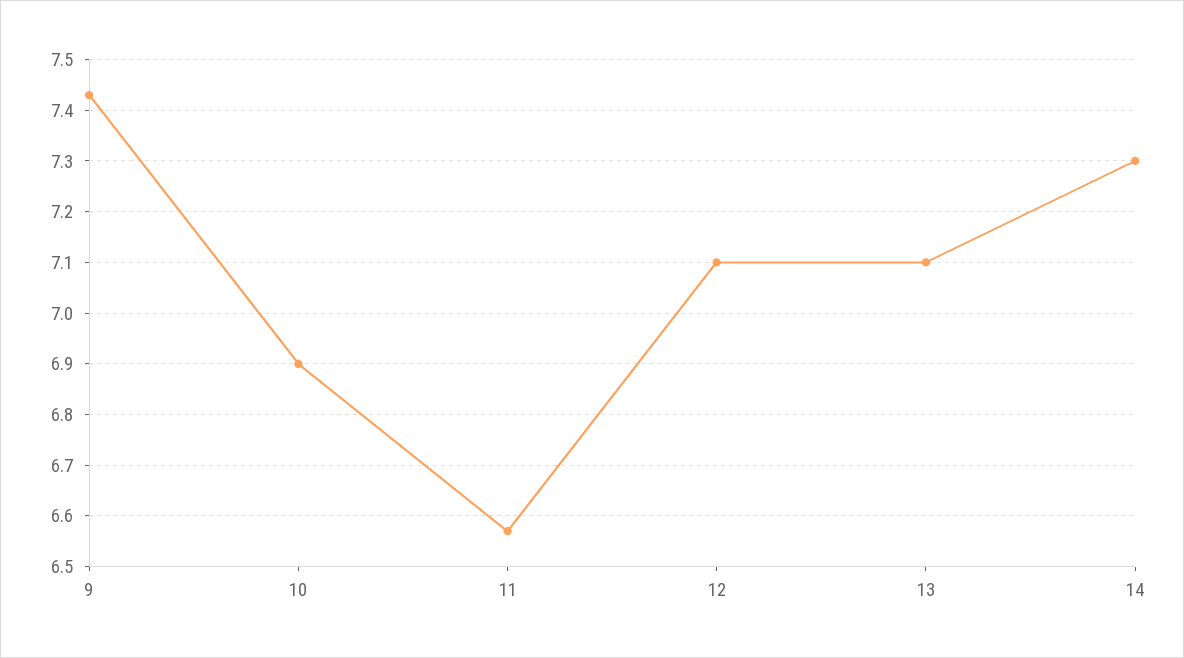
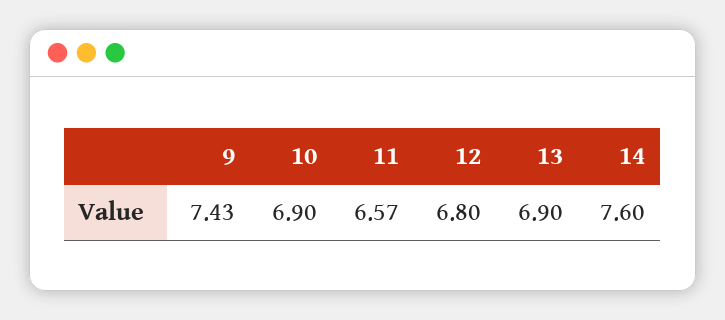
  {
    "9": 7.43,
    "10": 6.9,
    "11": 6.57,
-   "12": 7.1,
+   "12": 6.8,
-   "13": 7.1,
+   "13": 6.9,
-   "14": 7.3
+   "14": 7.6
  }

